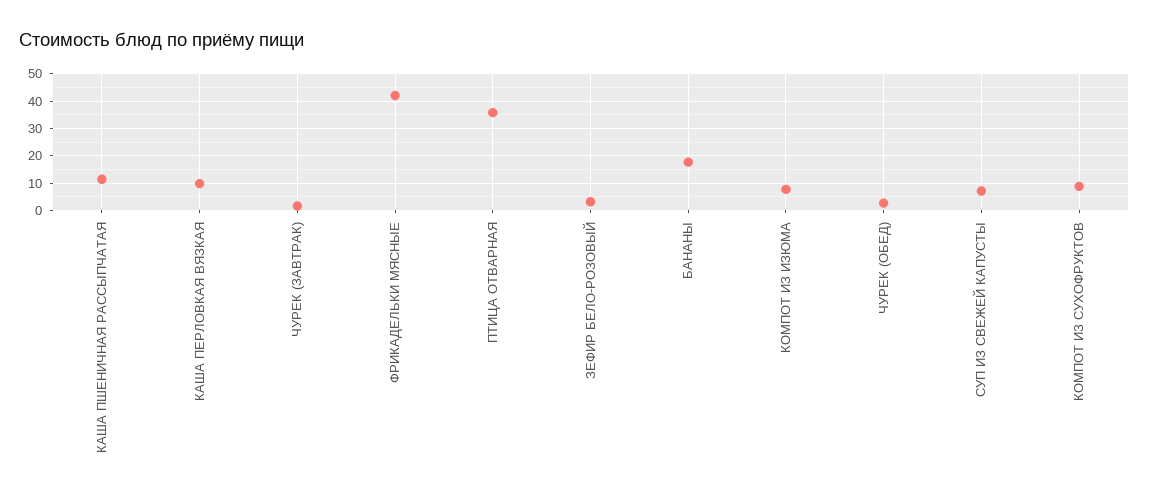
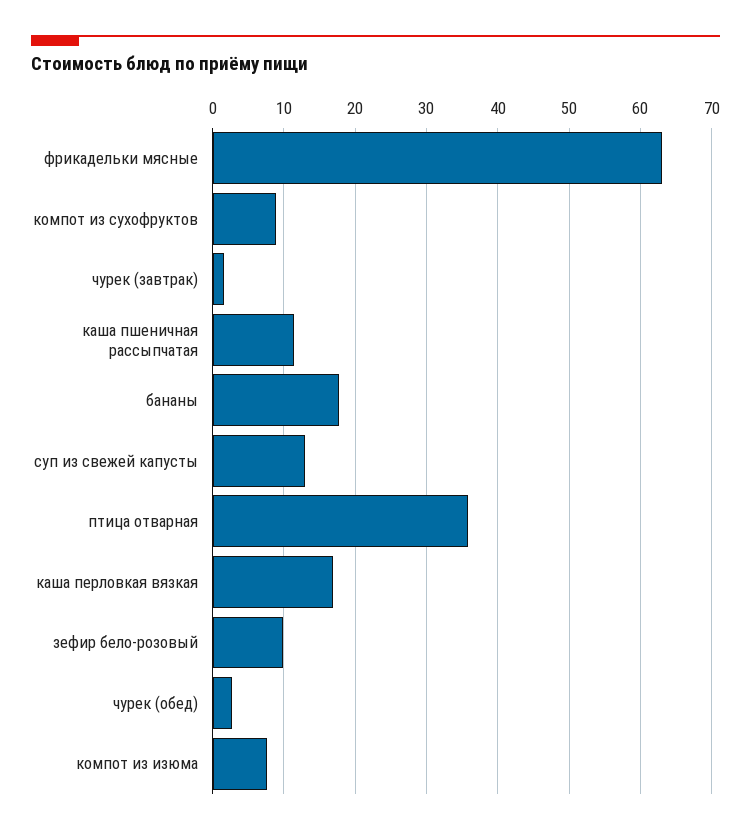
  {
    "КАША ПШЕНИЧНАЯ РАССЫПЧАТАЯ": 11,
-   "КАША ПЕРЛОВКАЯ ВЯЗКАЯ": 10,
+   "КАША ПЕРЛОВКАЯ ВЯЗКАЯ": 17,
    "ЧУРЕК (ЗАВТРАК)": 2,
-   "ФРИКАДЕЛЬКИ МЯСНЫЕ": 42.5,
+   "ФРИКАДЕЛЬКИ МЯСНЫЕ": 63,
    "ПТИЦА ОТВАРНАЯ": 36,
-   "ЗЕФИР БЕЛО-РОЗОВЫЙ": 2.5,
+   "ЗЕФИР БЕЛО-РОЗОВЫЙ": 10,
    "БАНАНЫ": 18,
    "КОМПОТ ИЗ ИЗЮМА": 8,
    "ЧУРЕК (ОБЕД)": 3,
-   "СУП ИЗ СВЕЖЕЙ КАПУСТЫ": 7.5,
+   "СУП ИЗ СВЕЖЕЙ КАПУСТЫ": 13,
    "КОМПОТ ИЗ СУХОФРУКТОВ": 9
  }

